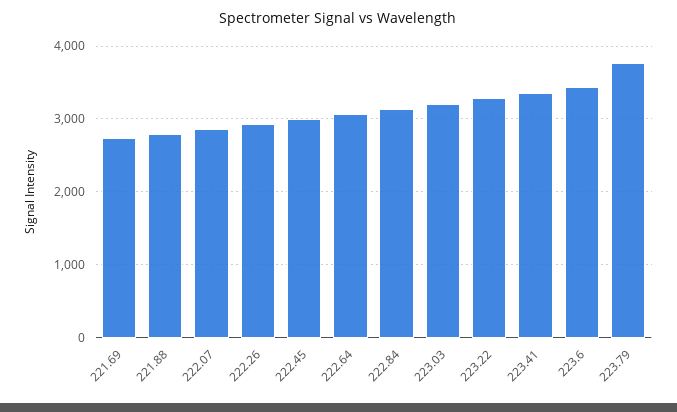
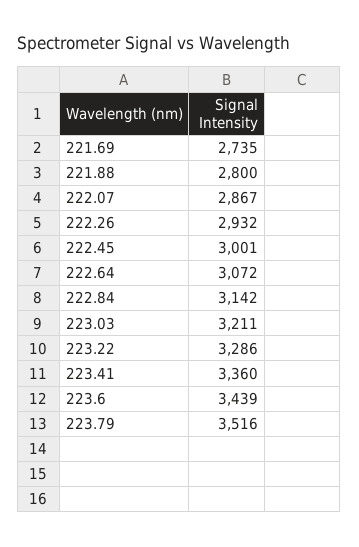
  {
    "221.69": 2735,
    "221.88": 2800,
    "222.07": 2867,
    "222.26": 2932,
    "222.45": 3001,
    "222.64": 3072,
    "222.84": 3142,
    "223.03": 3211,
    "223.22": 3286,
    "223.41": 3360,
    "223.6": 3439,
-   "223.79": 3800
+   "223.79": 3516
  }

